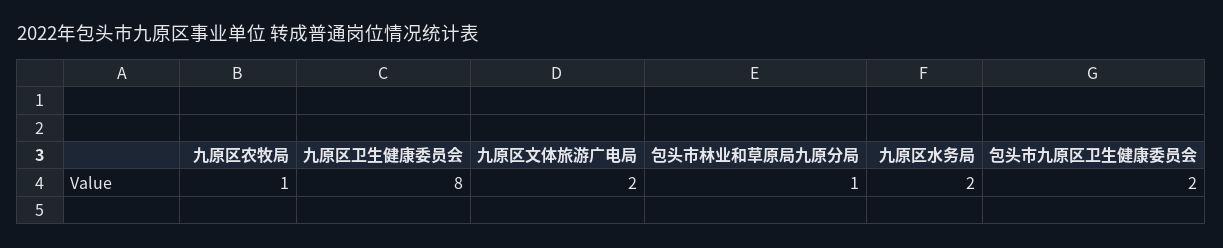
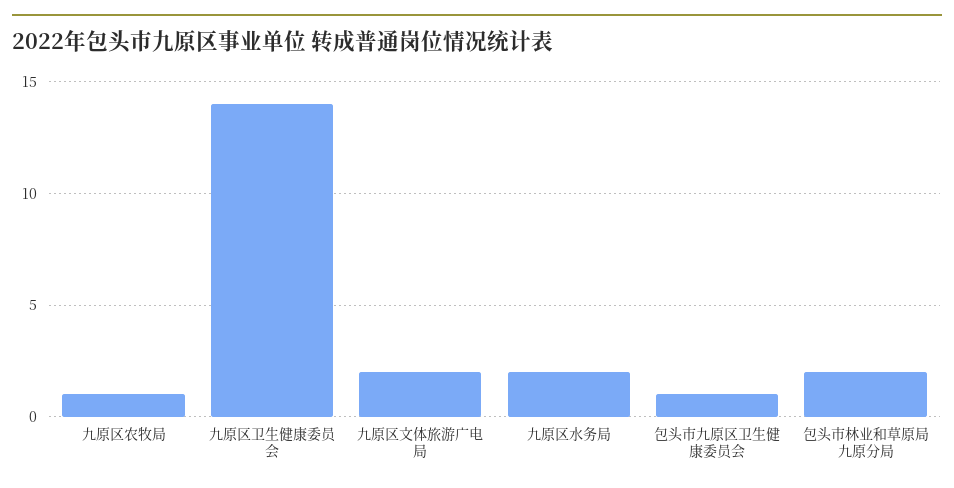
  {
    "九原区农牧局": 1,
-   "九原区卫生健康委员会": 8,
+   "九原区卫生健康委员会": 14,
    "九原区文体旅游广电局": 2,
-   "包头市林业和草原局九原分局": 1,
+   "包头市林业和草原局九原分局": 2,
    "九原区水务局": 2,
-   "包头市九原区卫生健康委员会": 2
+   "包头市九原区卫生健康委员会": 1
  }

